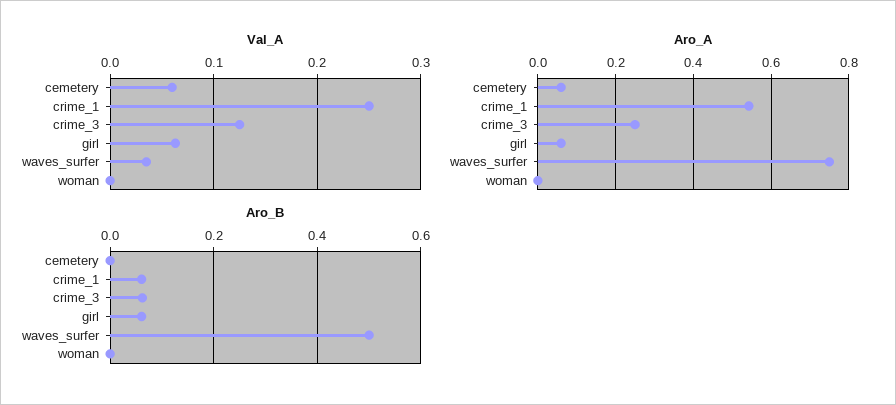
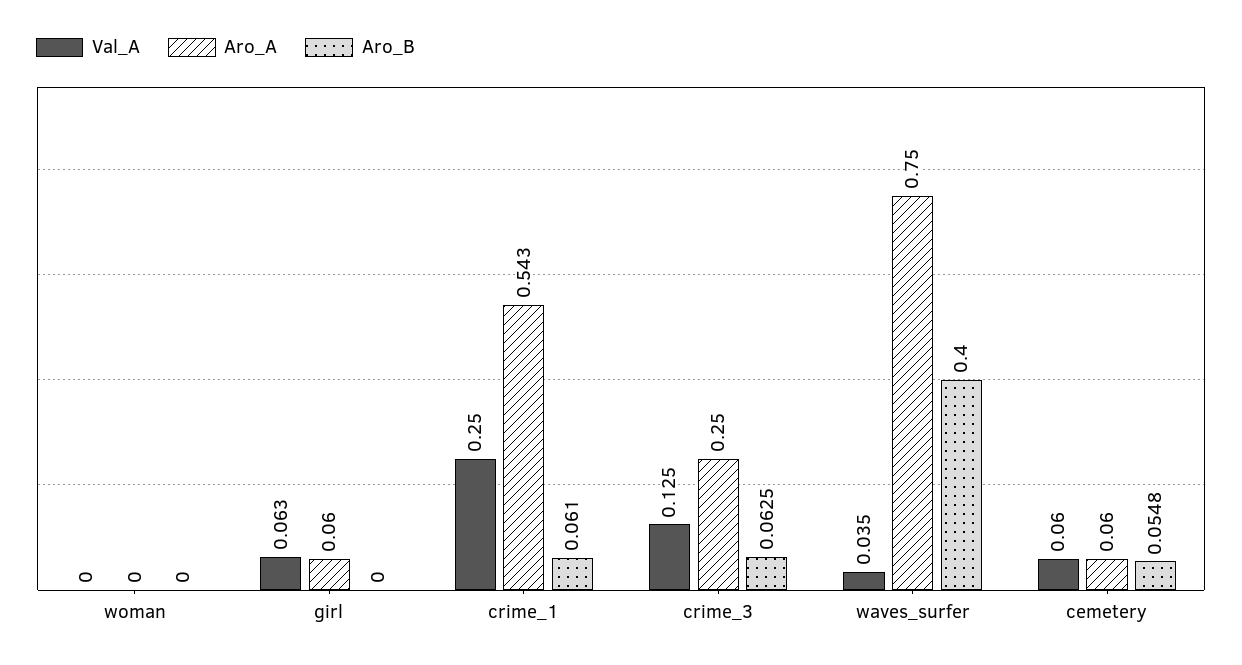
  {
    "Val_A": {
      "cemetery": 0.06,
      "crime_1": 0.25,
      "crime_3": 0.125,
      "girl": 0.063,
      "waves_surfer": 0.035,
      "woman": 0
    },
    "Aro_A": {
      "cemetery": 0.06,
      "crime_1": 0.543,
      "crime_3": 0.25,
      "girl": 0.06,
      "waves_surfer": 0.75,
      "woman": 0
    },
    "Aro_B": {
-     "cemetery": 0,
+     "cemetery": 0.0548,
      "crime_1": 0.061,
      "crime_3": 0.0625,
-     "girl": 0.06,
+     "girl": 0,
-     "waves_surfer": 0.5,
+     "waves_surfer": 0.4,
      "woman": 0
    }
  }

